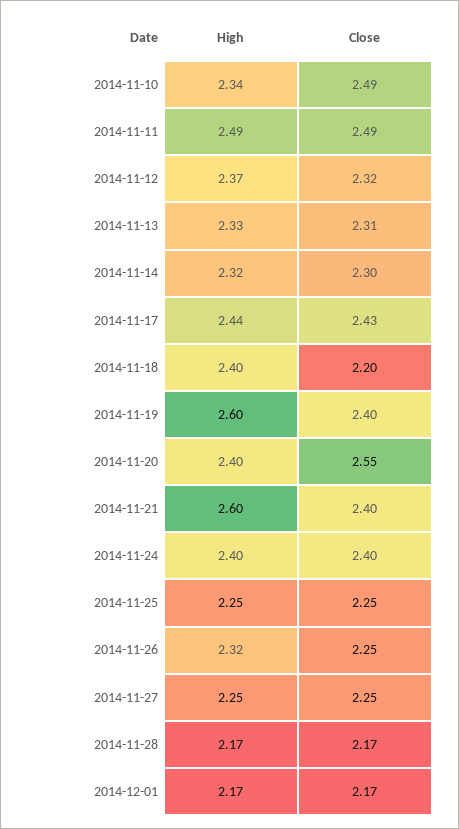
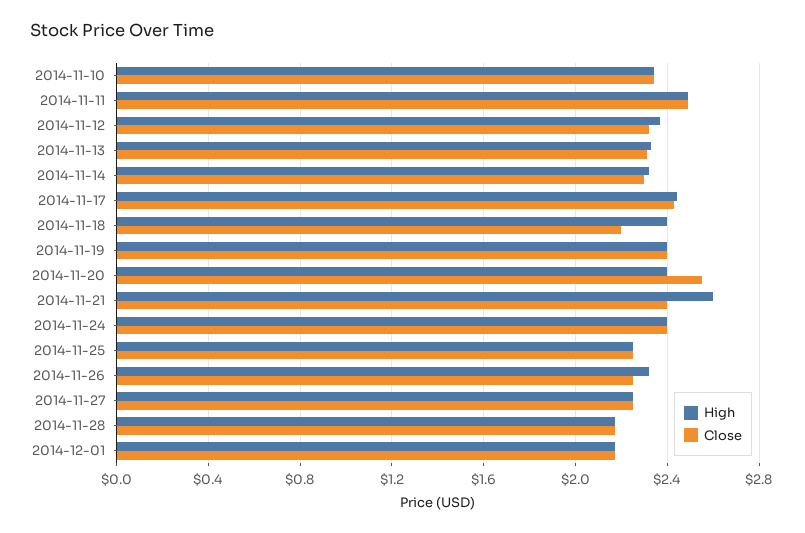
  {
    "High": {
      "2014-11-10": 2.34,
      "2014-11-11": 2.49,
      "2014-11-12": 2.37,
      "2014-11-13": 2.33,
      "2014-11-14": 2.32,
      "2014-11-17": 2.44,
      "2014-11-18": 2.4,
-     "2014-11-19": 2.6,
+     "2014-11-19": 2.4,
      "2014-11-20": 2.4,
      "2014-11-21": 2.6,
      "2014-11-24": 2.4,
      "2014-11-25": 2.25,
      "2014-11-26": 2.32,
      "2014-11-27": 2.25,
      "2014-11-28": 2.17,
      "2014-12-01": 2.17
    },
    "Close": {
-     "2014-11-10": 2.49,
+     "2014-11-10": 2.35,
      "2014-11-11": 2.49,
      "2014-11-12": 2.32,
      "2014-11-13": 2.31,
      "2014-11-14": 2.3,
      "2014-11-17": 2.43,
      "2014-11-18": 2.2,
      "2014-11-19": 2.4,
      "2014-11-20": 2.55,
      "2014-11-21": 2.4,
      "2014-11-24": 2.4,
      "2014-11-25": 2.25,
      "2014-11-26": 2.25,
      "2014-11-27": 2.25,
      "2014-11-28": 2.17,
      "2014-12-01": 2.17
    }
  }

